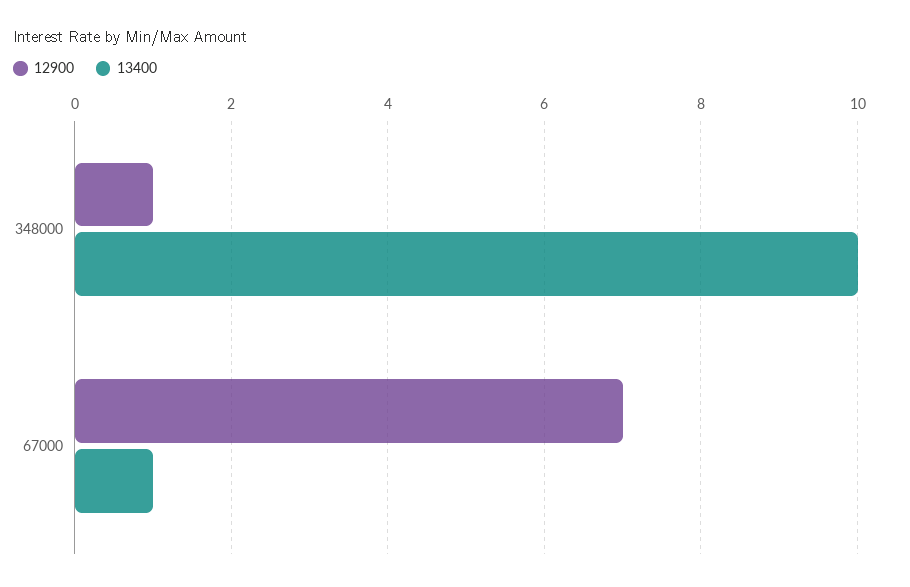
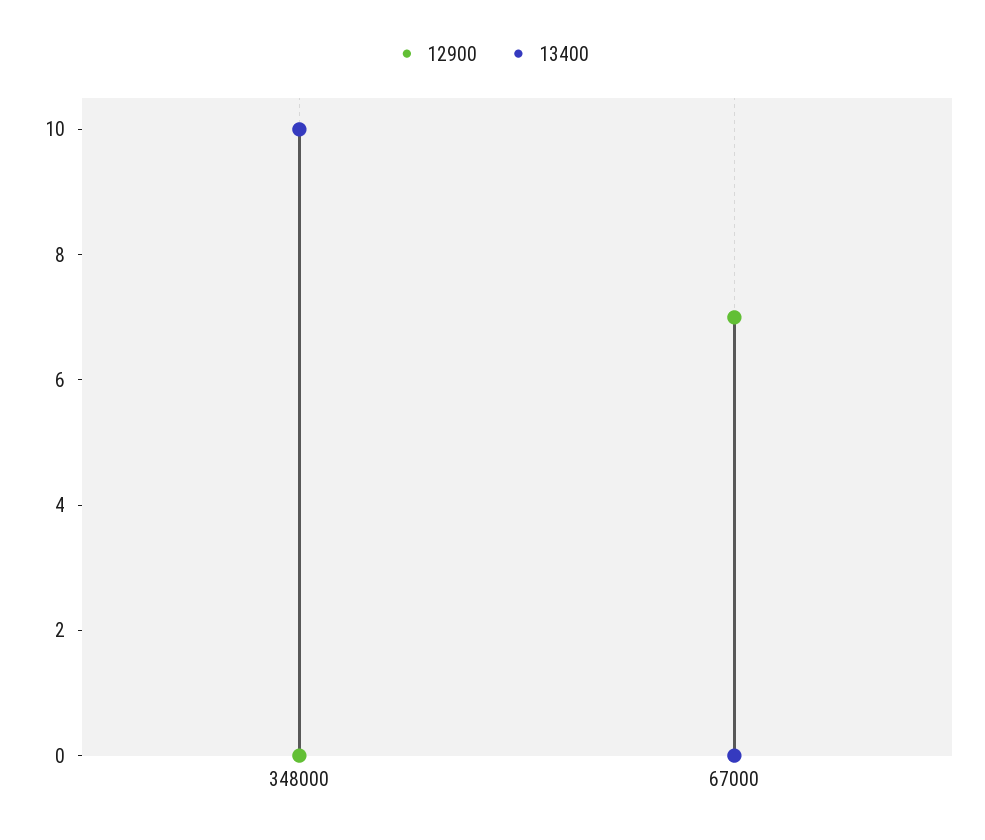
  {
    "12900": {
-     "348000": 1,
+     "348000": 0,
      "67000": 7
    },
    "13400": {
      "348000": 10,
-     "67000": 1
+     "67000": 0
    }
  }

